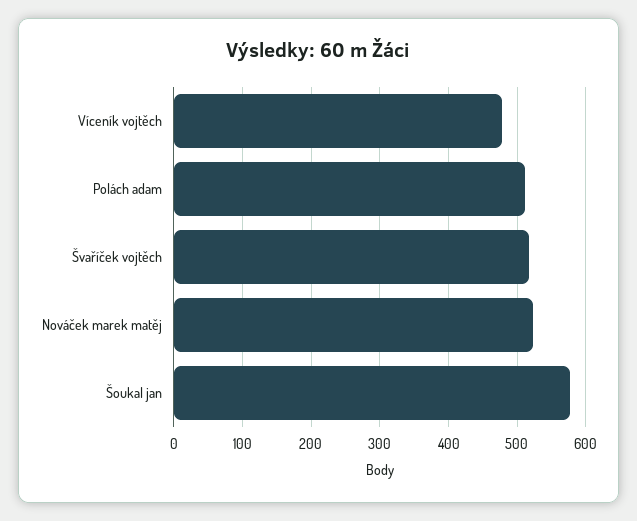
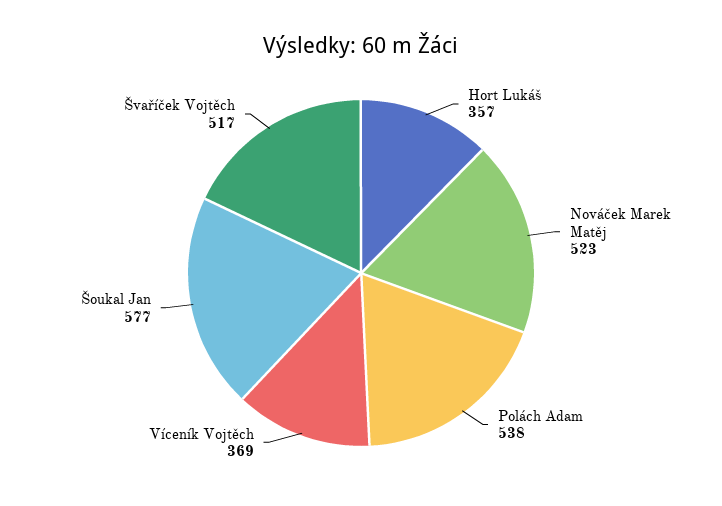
  {
-   "Víceník vojtěch": 480,
+   "Víceník vojtěch": 369,
-   "Polách adam": 510,
+   "Polách adam": 538,
    "Švaříček vojtěch": 517,
    "Nováček marek matěj": 523,
-   "Šoukal jan": 577
+   "Šoukal jan": 577,
+   "Hort Lukáš": 357
  }

